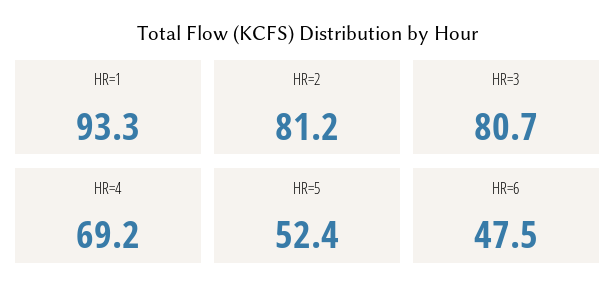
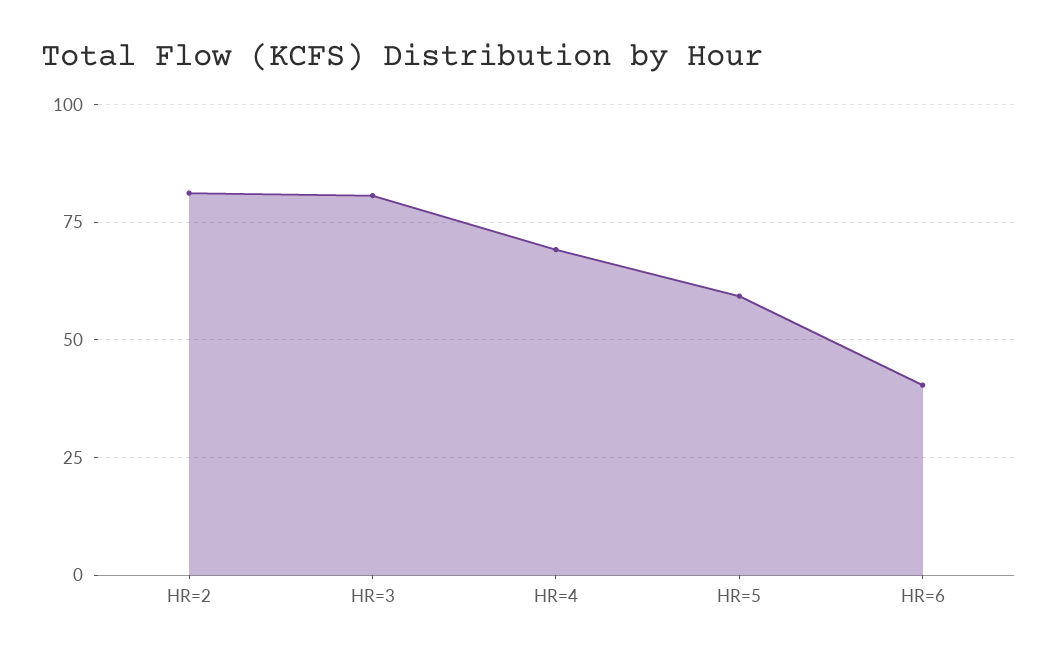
  {
-   "HR=1": 93.3,
    "HR=2": 81.2,
    "HR=3": 80.7,
    "HR=4": 69.2,
-   "HR=5": 52.4,
+   "HR=5": 60,
-   "HR=6": 47.5
+   "HR=6": 40
  }

